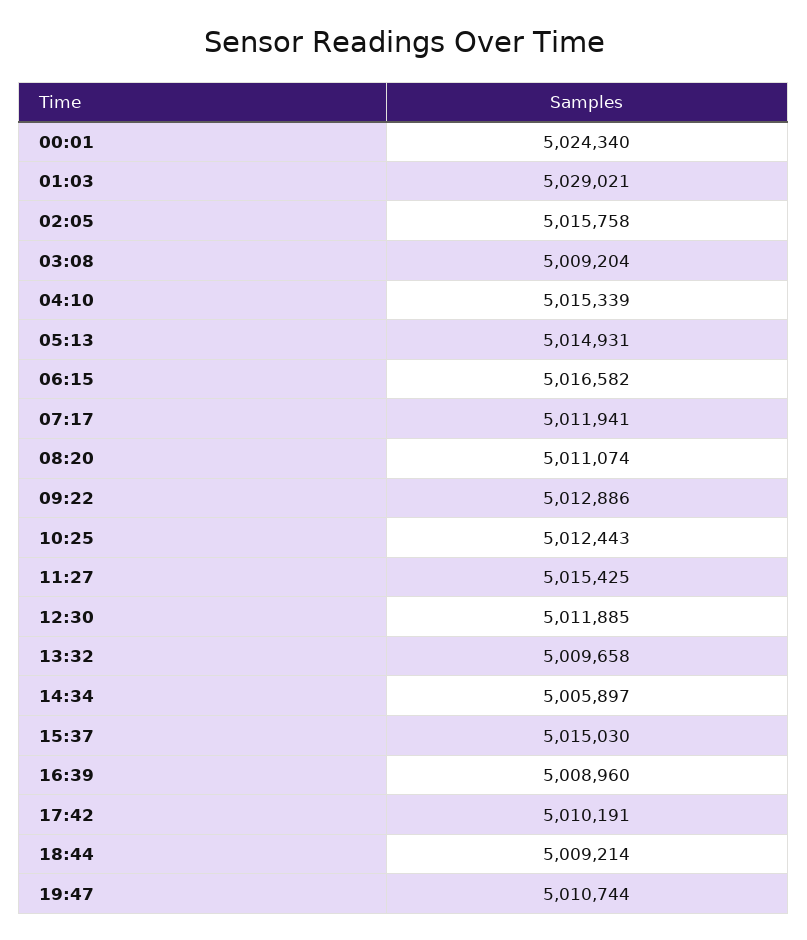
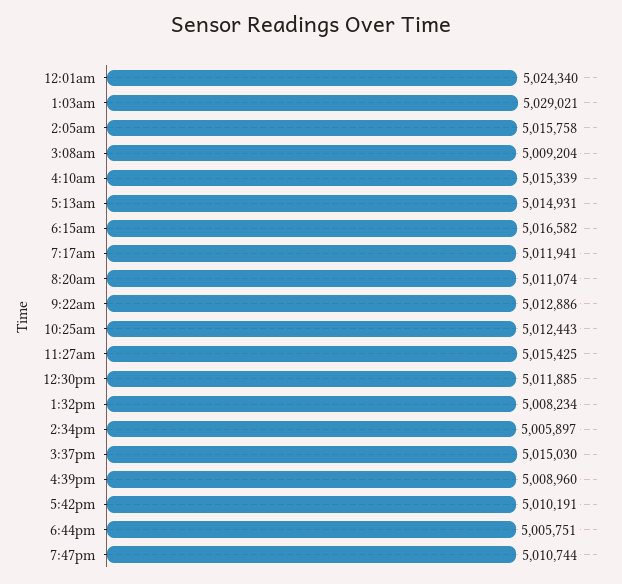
  {
    "00:01": 5024340,
    "01:03": 5029021,
    "02:05": 5015758,
    "03:08": 5009204,
    "04:10": 5015339,
    "05:13": 5014931,
    "06:15": 5016582,
    "07:17": 5011941,
    "08:20": 5011074,
    "09:22": 5012886,
    "10:25": 5012443,
    "11:27": 5015425,
    "12:30": 5011885,
-   "13:32": 5009658,
+   "13:32": 5008234,
    "14:34": 5005897,
    "15:37": 5015030,
    "16:39": 5008960,
    "17:42": 5010191,
-   "18:44": 5009214,
+   "18:44": 5005751,
    "19:47": 5010744
  }

